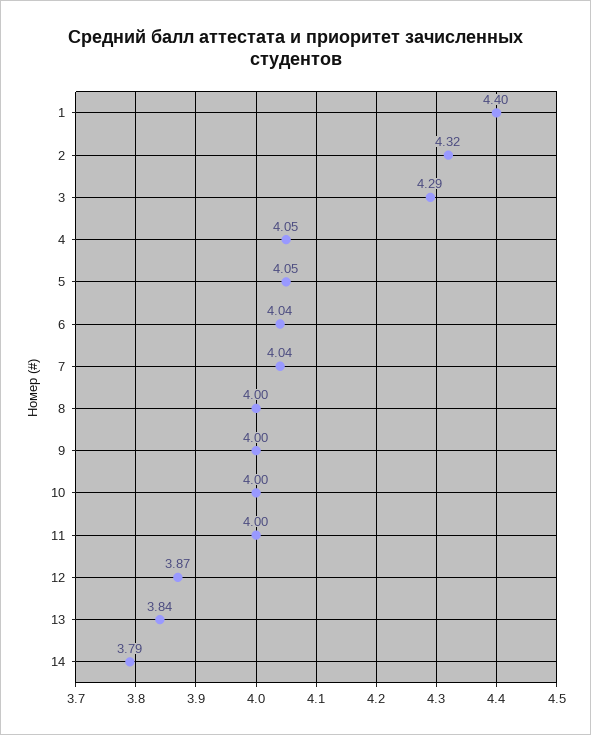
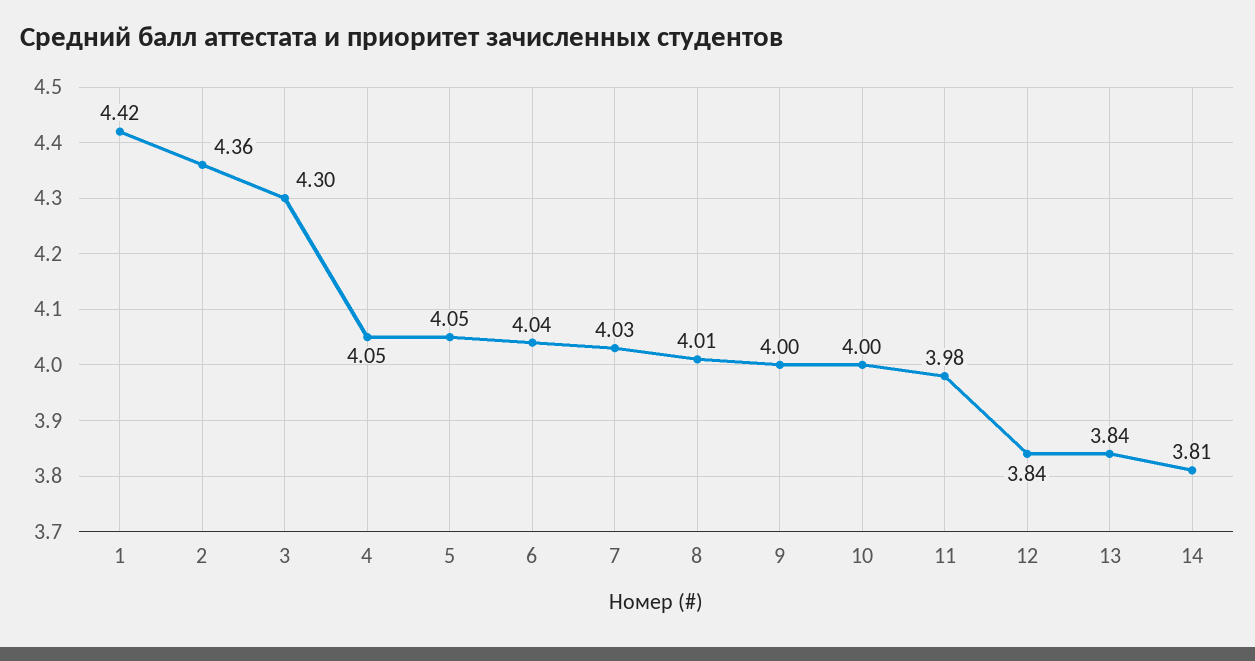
  {
-   "1": 4.4,
+   "1": 4.42,
-   "2": 4.32,
+   "2": 4.36,
-   "3": 4.29,
+   "3": 4.3,
    "4": 4.05,
    "5": 4.05,
    "6": 4.04,
-   "7": 4.04,
+   "7": 4.03,
-   "8": 4,
+   "8": 4.01,
    "9": 4,
    "10": 4,
-   "11": 4,
+   "11": 3.98,
-   "12": 3.87,
+   "12": 3.84,
    "13": 3.84,
-   "14": 3.79
+   "14": 3.81
  }

